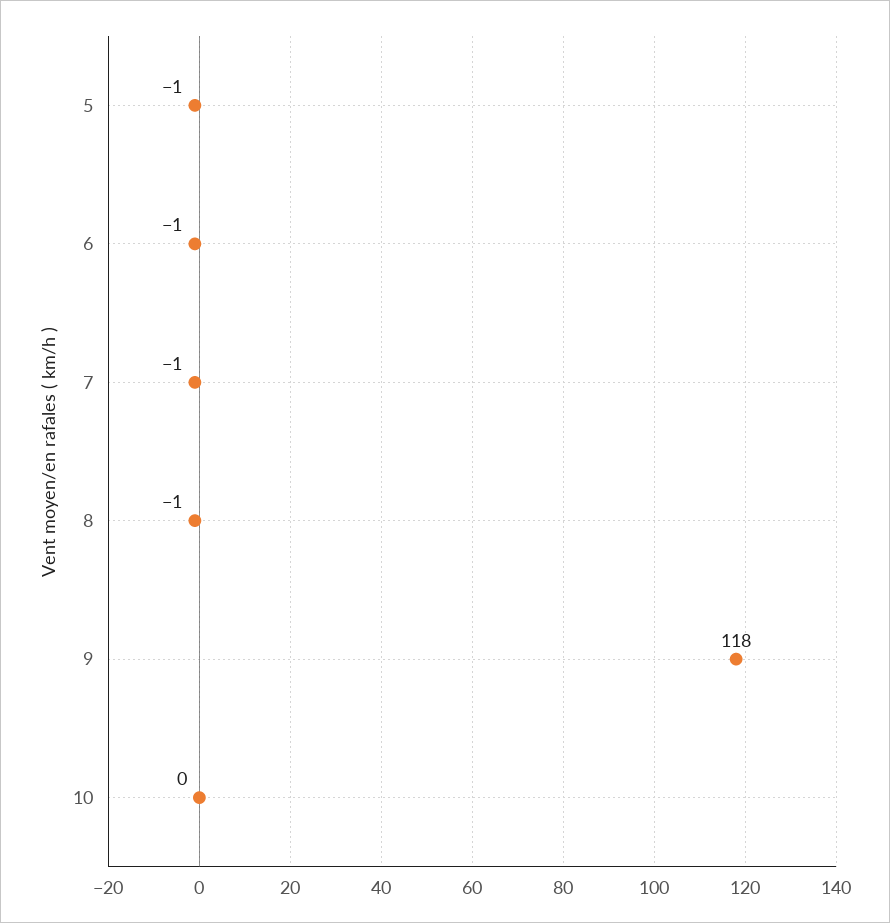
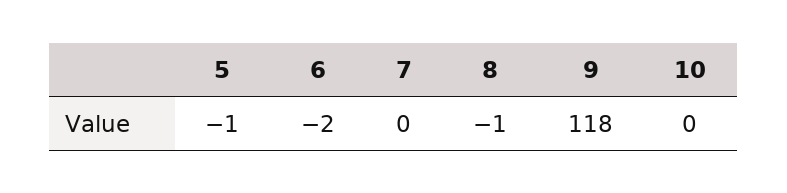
  {
    "5": -1,
-   "6": -1,
+   "6": -2,
-   "7": -1,
+   "7": 0,
    "8": -1,
    "9": 118,
    "10": 0
  }

